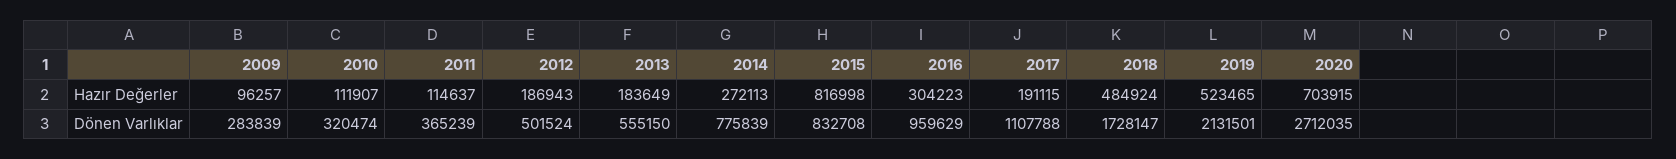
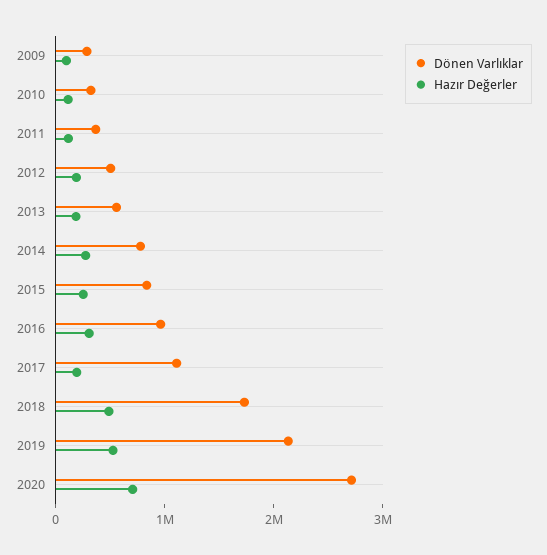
  {
    "Hazır Değerler": {
      "2009": 96257,
      "2010": 111907,
      "2011": 114637,
      "2012": 186943,
      "2013": 183649,
      "2014": 272113,
-     "2015": 816998,
+     "2015": 200000,
      "2016": 304223,
      "2017": 191115,
      "2018": 484924,
      "2019": 523465,
      "2020": 703915
    },
    "Dönen Varlıklar": {
      "2009": 283839,
      "2010": 320474,
      "2011": 365239,
      "2012": 501524,
      "2013": 555150,
      "2014": 775839,
      "2015": 832708,
      "2016": 959629,
      "2017": 1107788,
      "2018": 1728147,
      "2019": 2131501,
      "2020": 2712035
    }
  }

